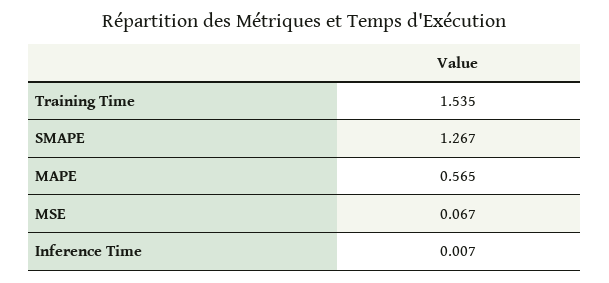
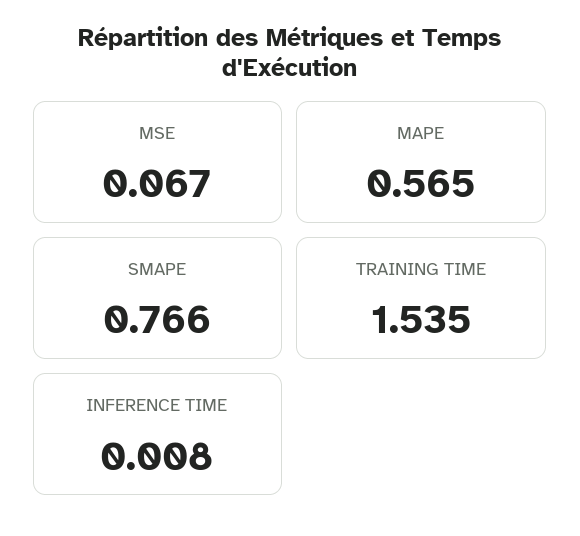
  {
    "Training Time": 1.535,
-   "SMAPE": 1.267,
+   "SMAPE": 0.766,
    "MAPE": 0.565,
    "MSE": 0.067,
-   "Inference Time": 0.007
+   "Inference Time": 0.008
  }

